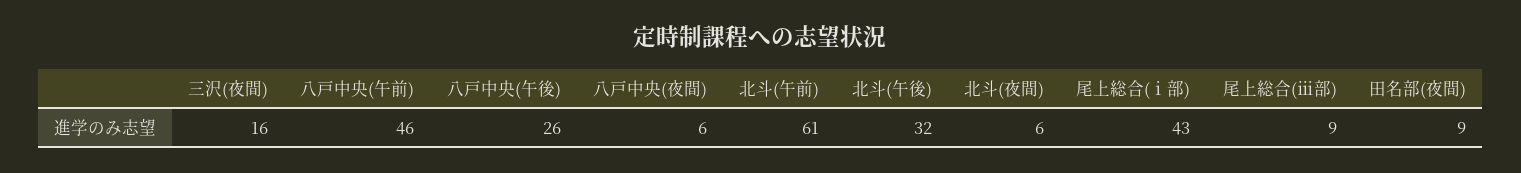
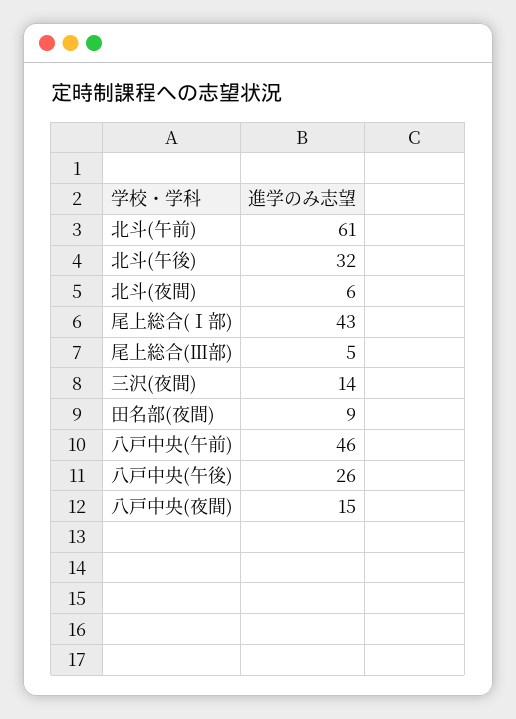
  {
-   "三沢(夜間)": 16,
+   "三沢(夜間)": 14,
    "八戸中央(午前)": 46,
    "八戸中央(午後)": 26,
-   "八戸中央(夜間)": 6,
+   "八戸中央(夜間)": 15,
    "北斗(午前)": 61,
    "北斗(午後)": 32,
    "北斗(夜間)": 6,
    "尾上総合(ⅰ部)": 43,
-   "尾上総合(ⅲ部)": 9,
+   "尾上総合(ⅲ部)": 5,
    "田名部(夜間)": 9
  }

